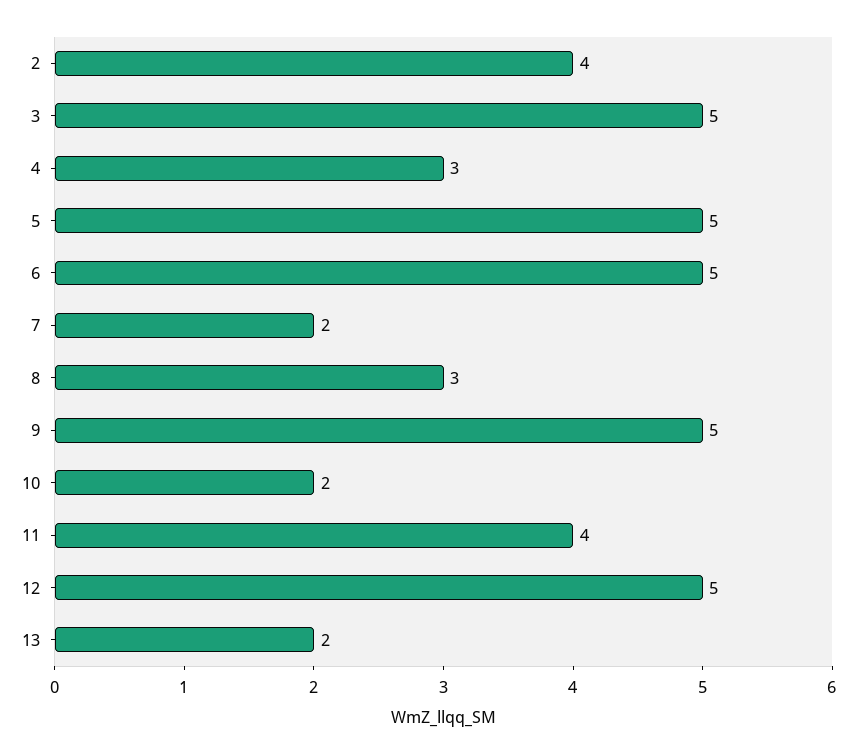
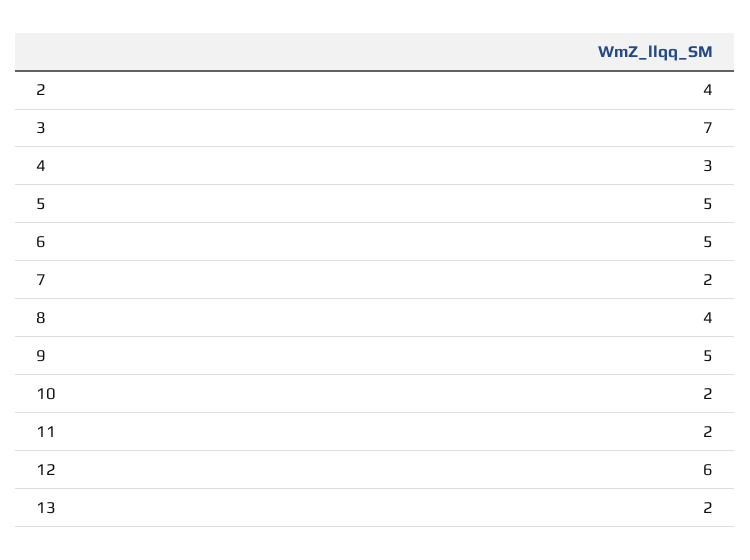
  {
    "2": 4,
-   "3": 5,
+   "3": 7,
    "4": 3,
    "5": 5,
    "6": 5,
    "7": 2,
-   "8": 3,
+   "8": 4,
    "9": 5,
    "10": 2,
-   "11": 4,
+   "11": 2,
-   "12": 5,
+   "12": 6,
    "13": 2
  }

